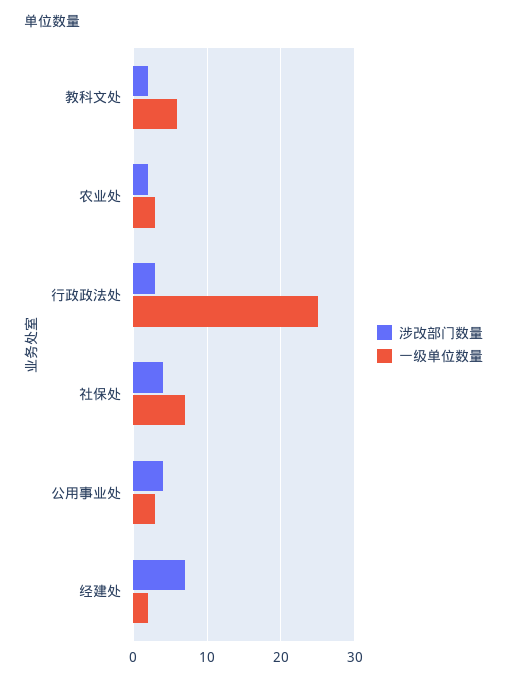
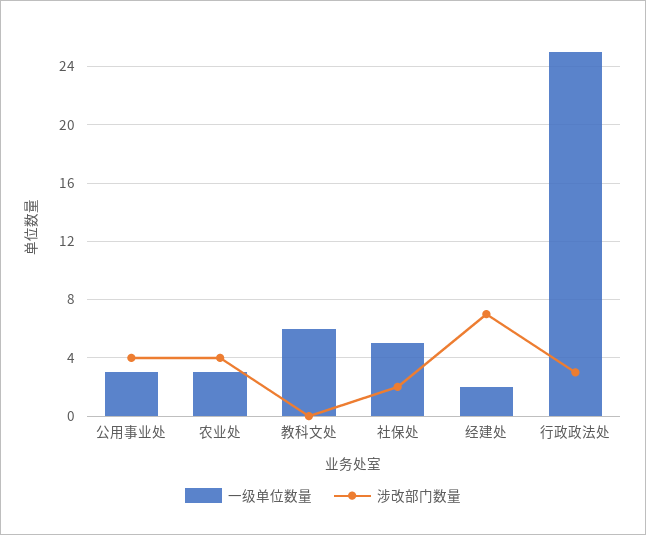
  {
    "涉改部门数量": {
-     "教科文处": 2,
+     "教科文处": 0,
-     "农业处": 2,
+     "农业处": 4,
      "行政政法处": 3,
-     "社保处": 4,
+     "社保处": 2,
      "公用事业处": 4,
      "经建处": 7
    },
    "一级单位数量": {
      "教科文处": 6,
      "农业处": 3,
      "行政政法处": 25,
-     "社保处": 7,
+     "社保处": 5,
      "公用事业处": 3,
      "经建处": 2
    }
  }

